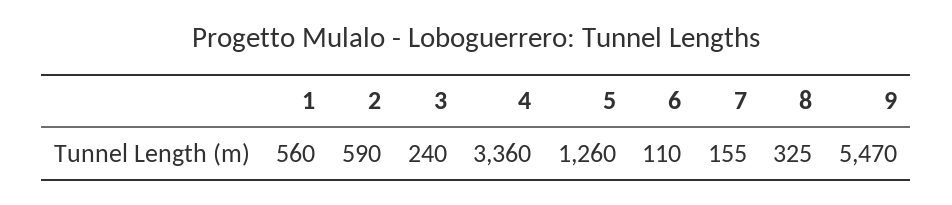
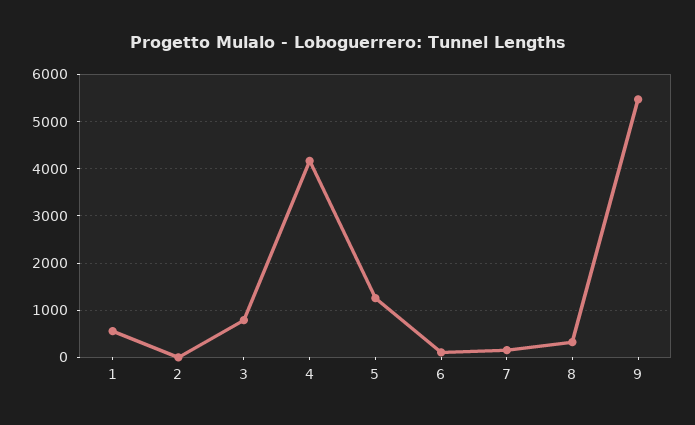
  {
    "1": 560,
-   "2": 590,
+   "2": 0,
-   "3": 240,
+   "3": 800,
-   "4": 3360,
+   "4": 4200,
    "5": 1260,
    "6": 110,
    "7": 155,
    "8": 325,
    "9": 5470
  }

